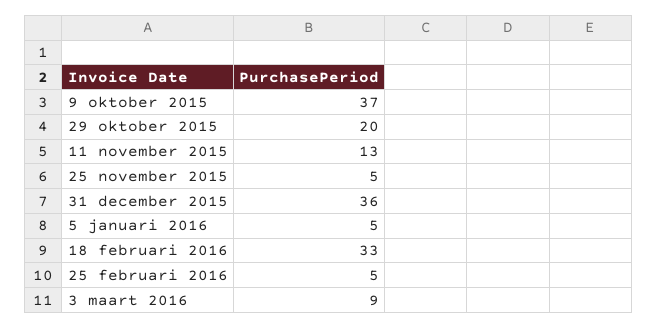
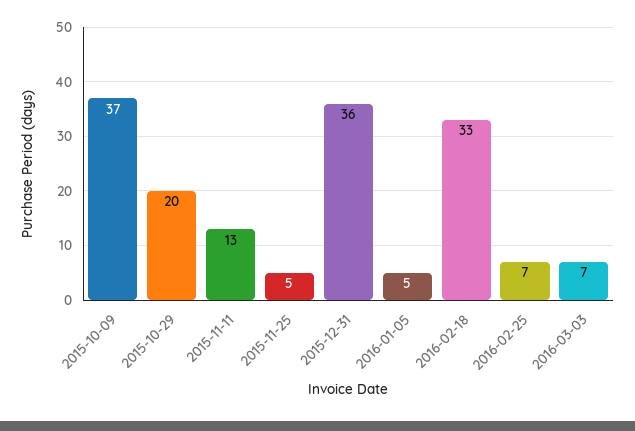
  {
    "9 oktober 2015": 37,
    "29 oktober 2015": 20,
    "11 november 2015": 13,
    "25 november 2015": 5,
    "31 december 2015": 36,
    "5 januari 2016": 5,
    "18 februari 2016": 33,
-   "25 februari 2016": 5,
+   "25 februari 2016": 7,
-   "3 maart 2016": 9
+   "3 maart 2016": 7
  }

